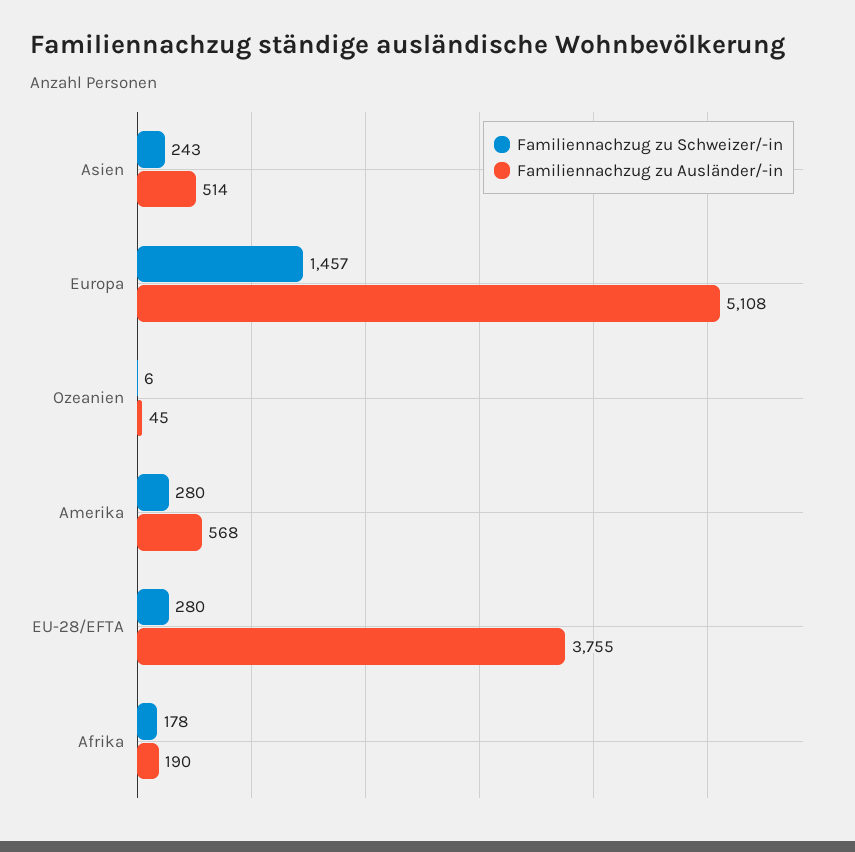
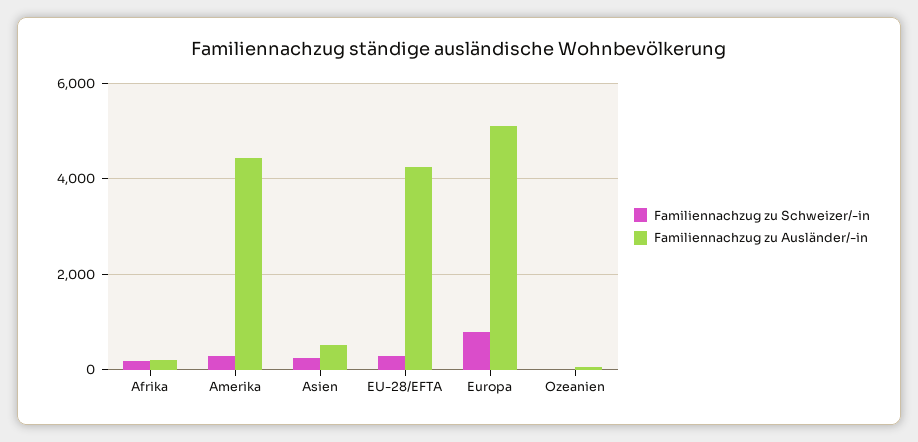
  {
    "Familiennachzug zu Schweizer/-in": {
      "Asien": 243,
-     "Europa": 1457,
+     "Europa": 800,
      "Ozeanien": 6,
      "Amerika": 280,
      "EU-28/EFTA": 280,
      "Afrika": 178
    },
    "Familiennachzug zu Ausländer/-in": {
      "Asien": 514,
      "Europa": 5108,
      "Ozeanien": 45,
-     "Amerika": 568,
+     "Amerika": 4400,
-     "EU-28/EFTA": 3755,
+     "EU-28/EFTA": 4200,
      "Afrika": 190
    }
  }

